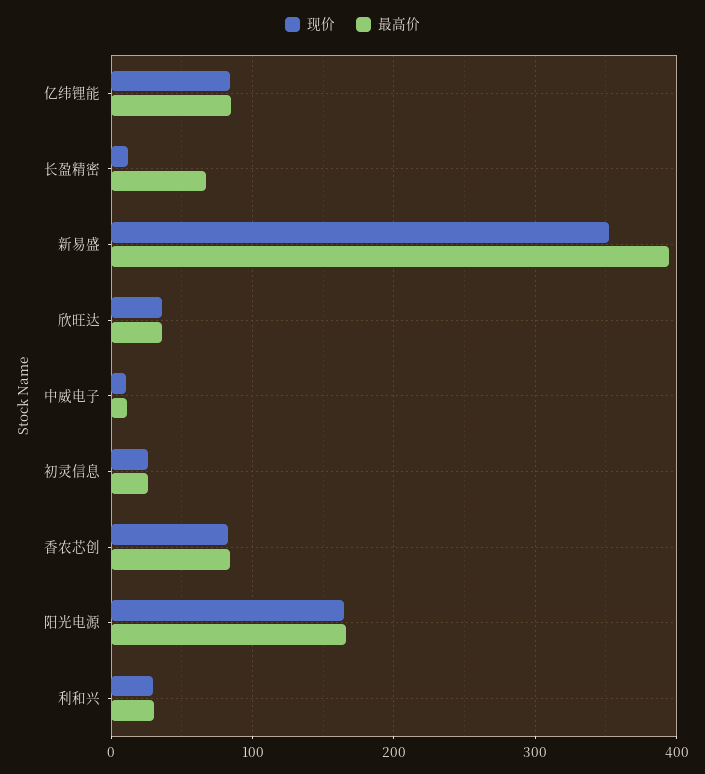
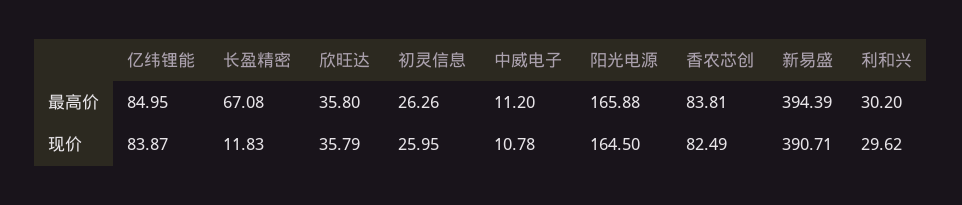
  {
    "现价": {
      "亿纬锂能": 83.87,
      "长盈精密": 11.83,
-     "新易盛": 350,
+     "新易盛": 390.71,
      "欣旺达": 35.79,
      "中威电子": 10.78,
      "初灵信息": 25.95,
      "香农芯创": 82.49,
      "阳光电源": 164.5,
      "利和兴": 29.62
    },
    "最高价": {
      "亿纬锂能": 84.95,
      "长盈精密": 67.08,
      "新易盛": 394.39,
      "欣旺达": 35.8,
      "中威电子": 11.2,
      "初灵信息": 26.26,
      "香农芯创": 83.81,
      "阳光电源": 165.88,
      "利和兴": 30.2
    }
  }

